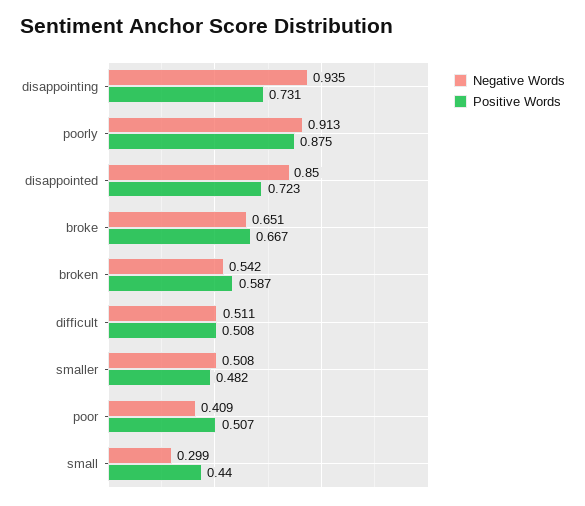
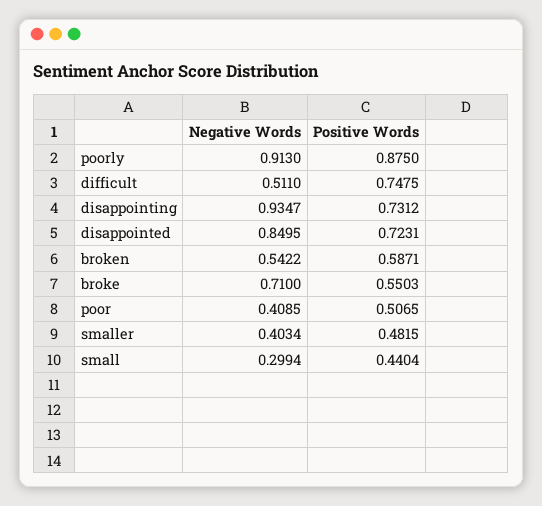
  {
    "Negative Words": {
      "disappointing": 0.9347,
      "poorly": 0.913,
      "disappointed": 0.8495,
-     "broke": 0.651,
+     "broke": 0.71,
      "broken": 0.5422,
      "difficult": 0.511,
-     "smaller": 0.508,
+     "smaller": 0.4034,
      "poor": 0.4085,
      "small": 0.2994
    },
    "Positive Words": {
      "disappointing": 0.7312,
      "poorly": 0.875,
      "disappointed": 0.7231,
-     "broke": 0.667,
+     "broke": 0.5503,
      "broken": 0.5871,
-     "difficult": 0.508,
+     "difficult": 0.7475,
      "smaller": 0.4815,
      "poor": 0.5065,
      "small": 0.4404
    }
  }

